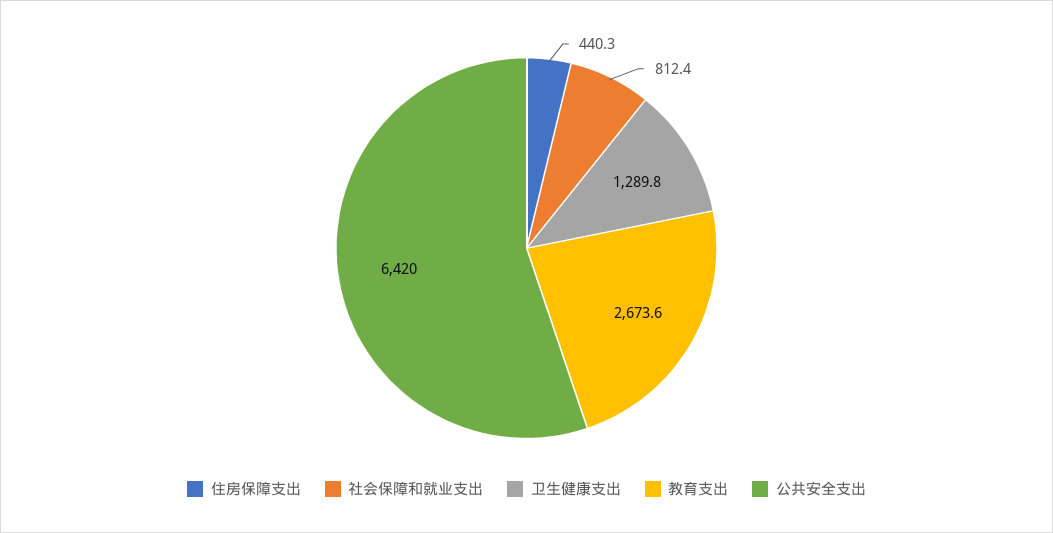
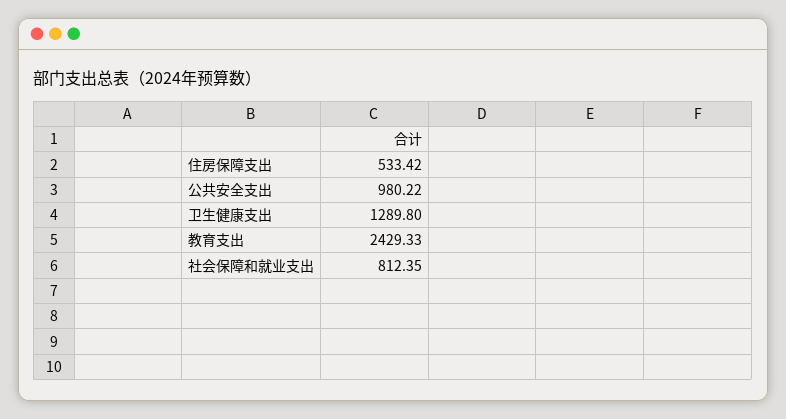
  {
-   "住房保障支出": 440.3,
+   "住房保障支出": 533.42,
    "社会保障和就业支出": 812.35,
    "卫生健康支出": 1289.8,
-   "教育支出": 2673.6,
+   "教育支出": 2429.33,
-   "公共安全支出": 6420
+   "公共安全支出": 980.22
  }

